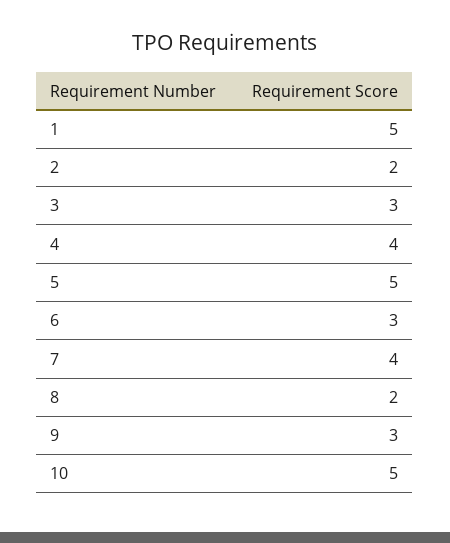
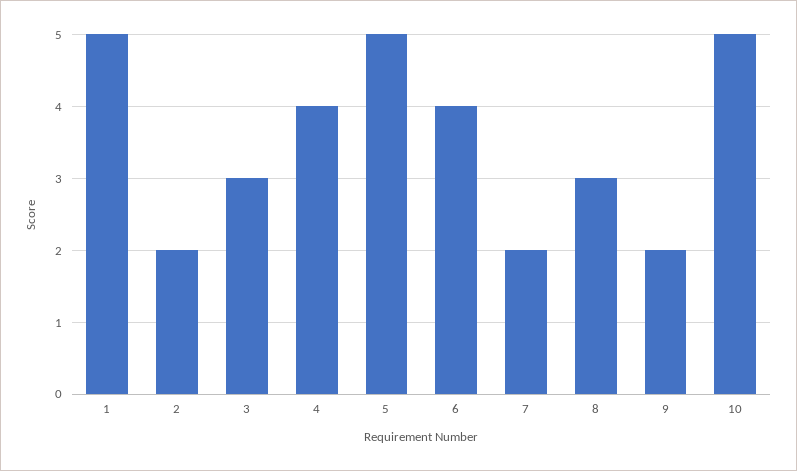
  {
    "1": 5,
    "2": 2,
    "3": 3,
    "4": 4,
    "5": 5,
-   "6": 3,
+   "6": 4,
-   "7": 4,
+   "7": 2,
-   "8": 2,
+   "8": 3,
-   "9": 3,
+   "9": 2,
    "10": 5
  }

